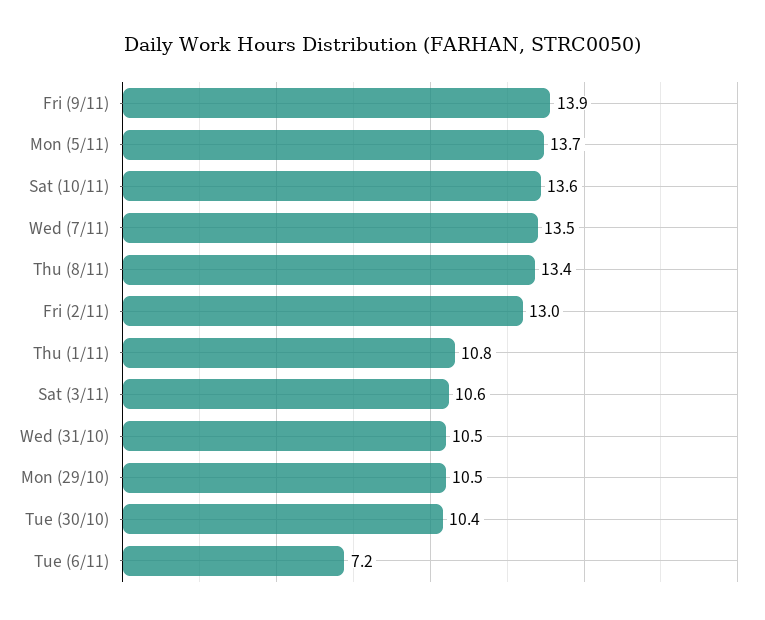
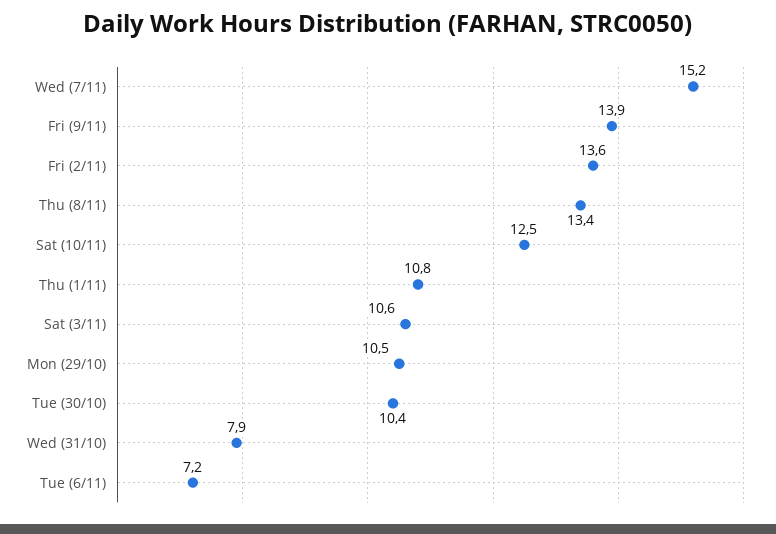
  {
    "Fri (9/11)": 13.9,
-   "Mon (5/11)": 13.7,
-   "Sat (10/11)": 13.6,
+   "Sat (10/11)": 12.5,
-   "Wed (7/11)": 13.5,
+   "Wed (7/11)": 15.2,
    "Thu (8/11)": 13.4,
-   "Fri (2/11)": 13,
+   "Fri (2/11)": 13.6,
    "Thu (1/11)": 10.8,
    "Sat (3/11)": 10.6,
-   "Wed (31/10)": 10.5,
+   "Wed (31/10)": 7.9,
    "Mon (29/10)": 10.5,
    "Tue (30/10)": 10.4,
    "Tue (6/11)": 7.2
  }

